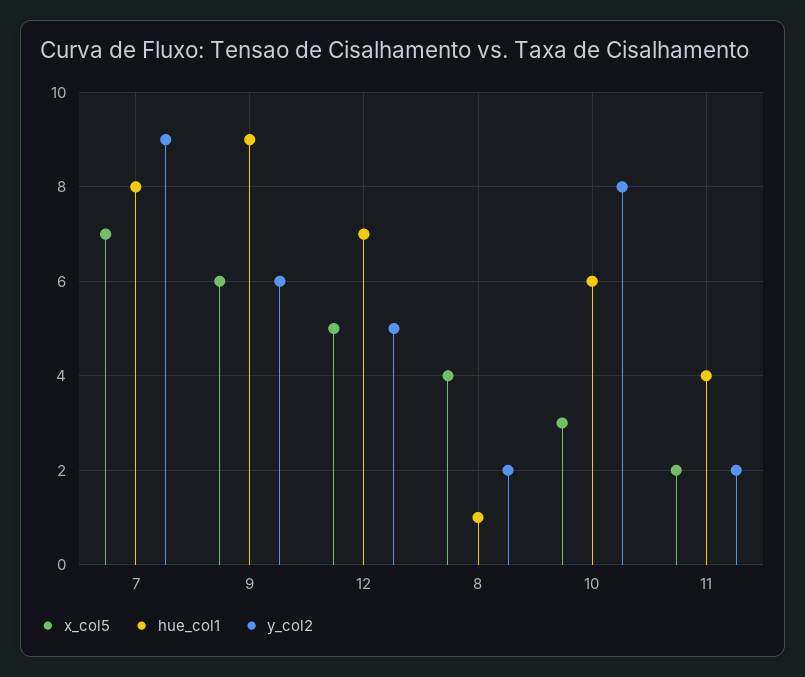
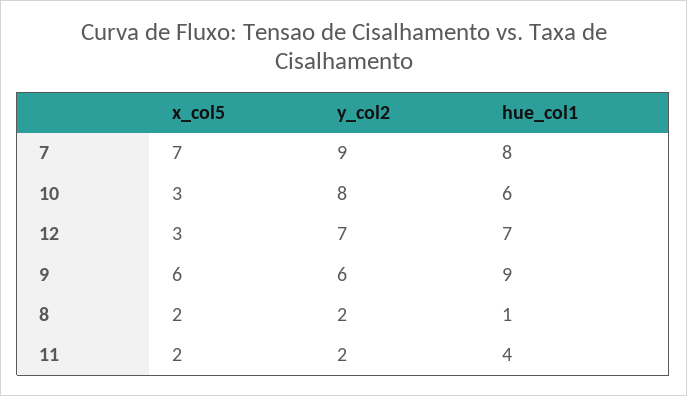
  {
    "x_col5": {
      "7": 7,
      "9": 6,
-     "12": 5,
+     "12": 3,
-     "8": 4,
+     "8": 2,
      "10": 3,
      "11": 2
    },
    "hue_col1": {
      "7": 8,
      "9": 9,
      "12": 7,
      "8": 1,
      "10": 6,
      "11": 4
    },
    "y_col2": {
      "7": 9,
      "9": 6,
-     "12": 5,
+     "12": 7,
      "8": 2,
      "10": 8,
      "11": 2
    }
  }

